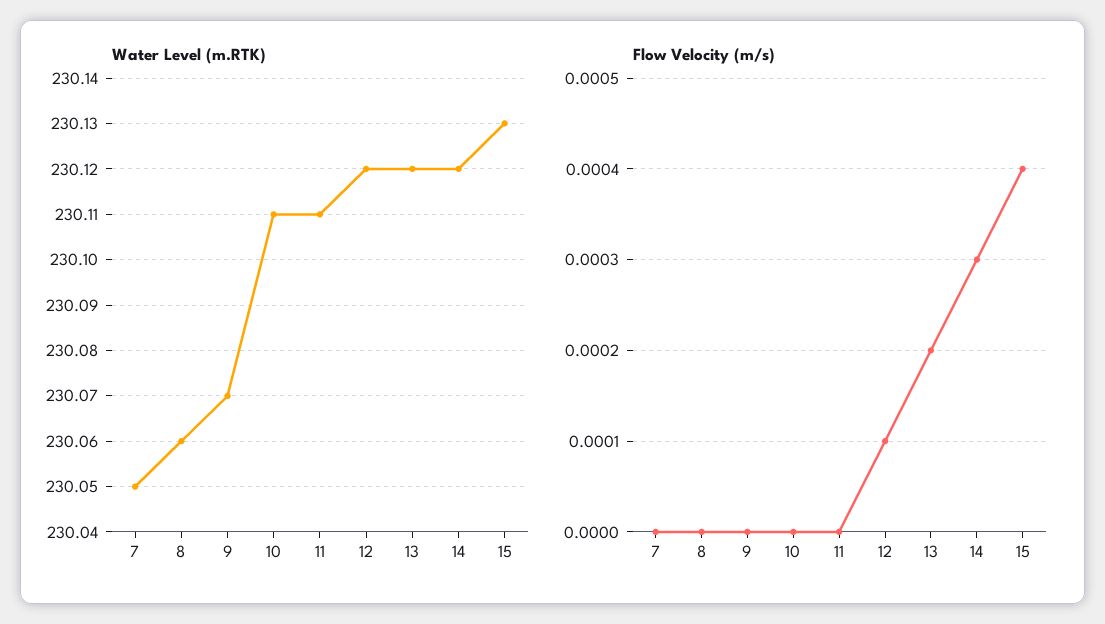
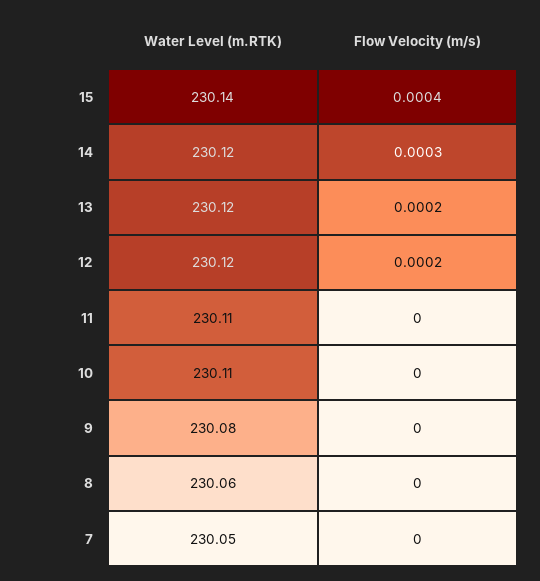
  {
    "Water Level (m.RTK)": {
      "7": 230.05,
      "8": 230.06,
-     "9": 230.07,
+     "9": 230.08,
      "10": 230.11,
      "11": 230.11,
      "12": 230.12,
      "13": 230.12,
      "14": 230.12,
-     "15": 230.13
+     "15": 230.14
    },
    "Flow Velocity (m/s)": {
      "7": 0,
      "8": 0,
      "9": 0,
      "10": 0,
      "11": 0,
-     "12": 0.0001,
+     "12": 0.0002,
      "13": 0.0002,
      "14": 0.0003,
      "15": 0.0004
    }
  }

